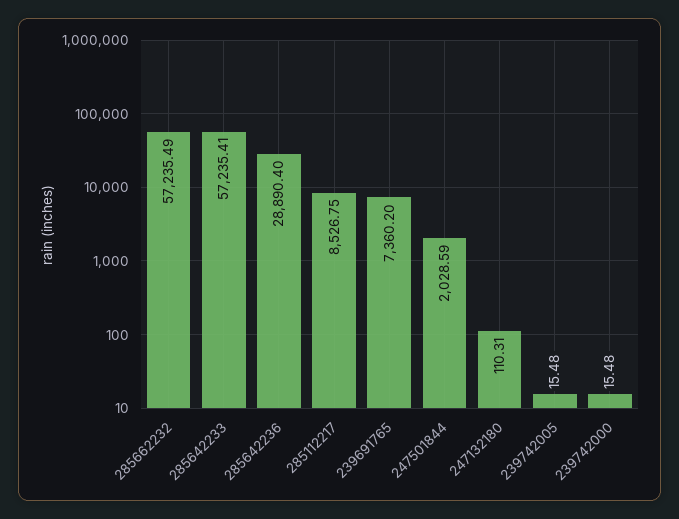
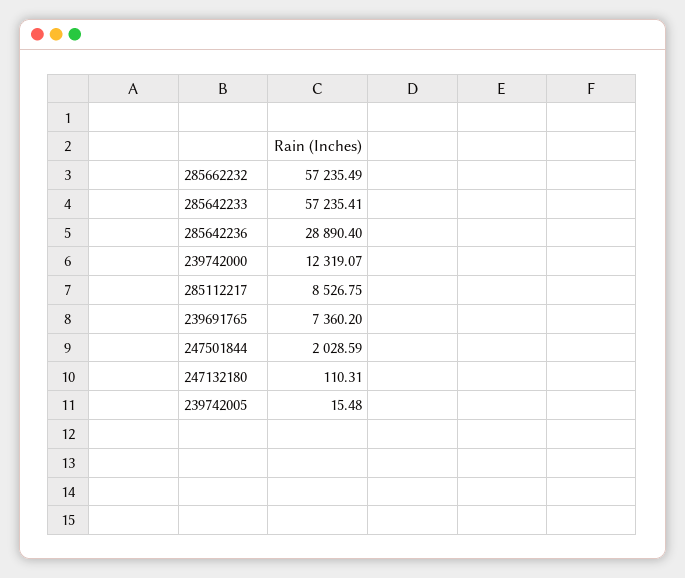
  {
    "285662232": 57235.49,
    "285642233": 57235.41,
    "285642236": 28890.4,
    "285112217": 8526.75,
    "239691765": 7360.2,
    "247501844": 2028.59,
    "247132180": 110.31,
    "239742005": 15.48,
-   "239742000": 15.48
+   "239742000": 12319.07
  }

